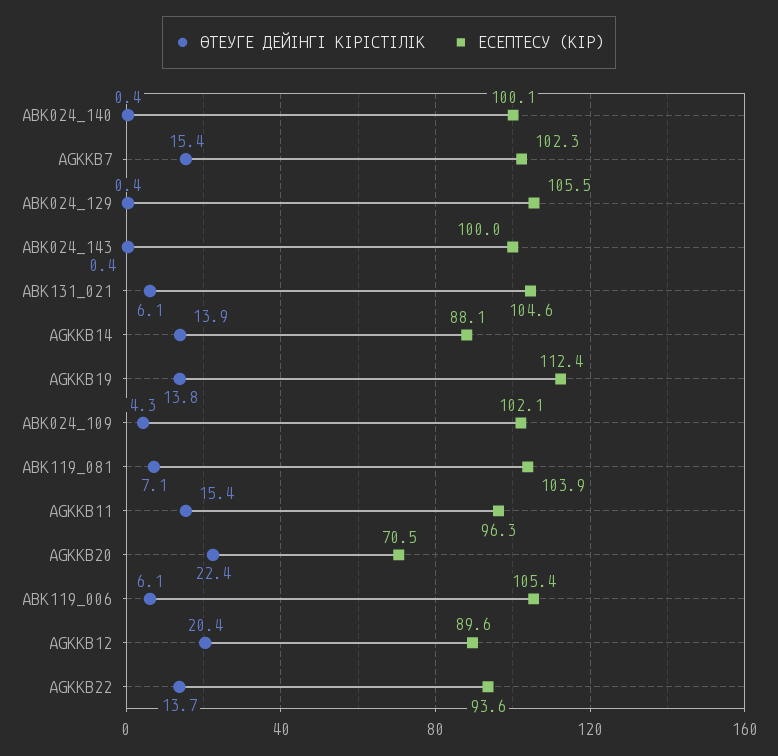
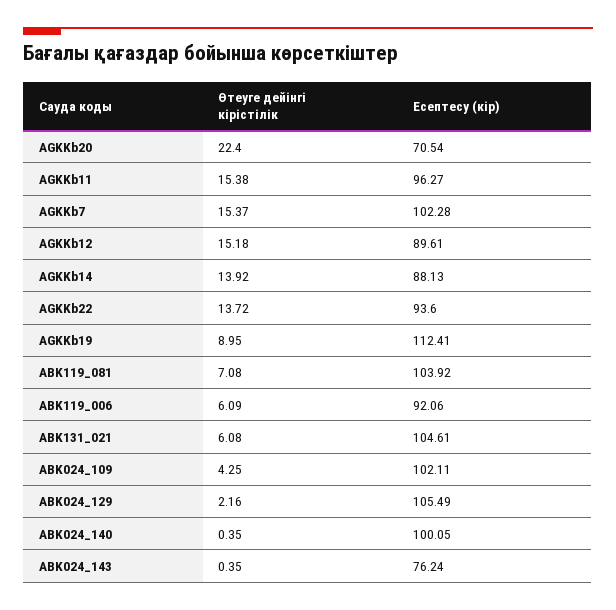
  {
    "ӨТЕУГЕ ДЕЙІНГІ КІРІСТІЛІК": {
      "ABK024_140": 0.35,
      "AGKKB7": 15.37,
-     "ABK024_129": 0.4,
+     "ABK024_129": 2.16,
      "ABK024_143": 0.35,
      "ABK131_021": 6.08,
      "AGKKB14": 13.92,
-     "AGKKB19": 13.8,
+     "AGKKB19": 8.95,
      "ABK024_109": 4.25,
      "ABK119_081": 7.08,
      "AGKKB11": 15.38,
      "AGKKB20": 22.4,
      "ABK119_006": 6.09,
-     "AGKKB12": 20.4,
+     "AGKKB12": 15.18,
      "AGKKB22": 13.72
    },
    "ЕСЕПТЕСУ (КІР)": {
      "ABK024_140": 100.05,
      "AGKKB7": 102.28,
      "ABK024_129": 105.49,
-     "ABK024_143": 100,
+     "ABK024_143": 76.24,
      "ABK131_021": 104.61,
      "AGKKB14": 88.13,
      "AGKKB19": 112.41,
      "ABK024_109": 102.11,
      "ABK119_081": 103.92,
      "AGKKB11": 96.27,
      "AGKKB20": 70.54,
-     "ABK119_006": 105.4,
+     "ABK119_006": 92.06,
      "AGKKB12": 89.61,
      "AGKKB22": 93.6
    }
  }

